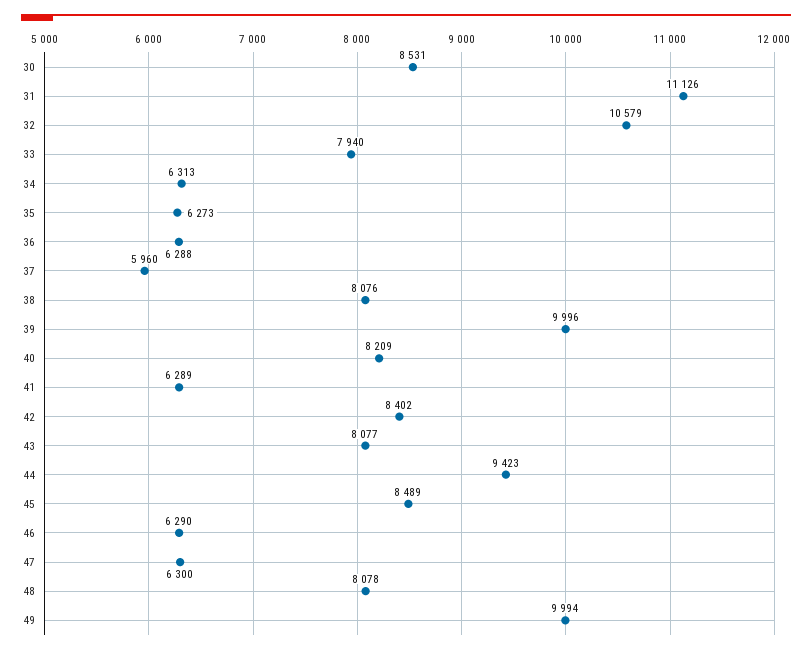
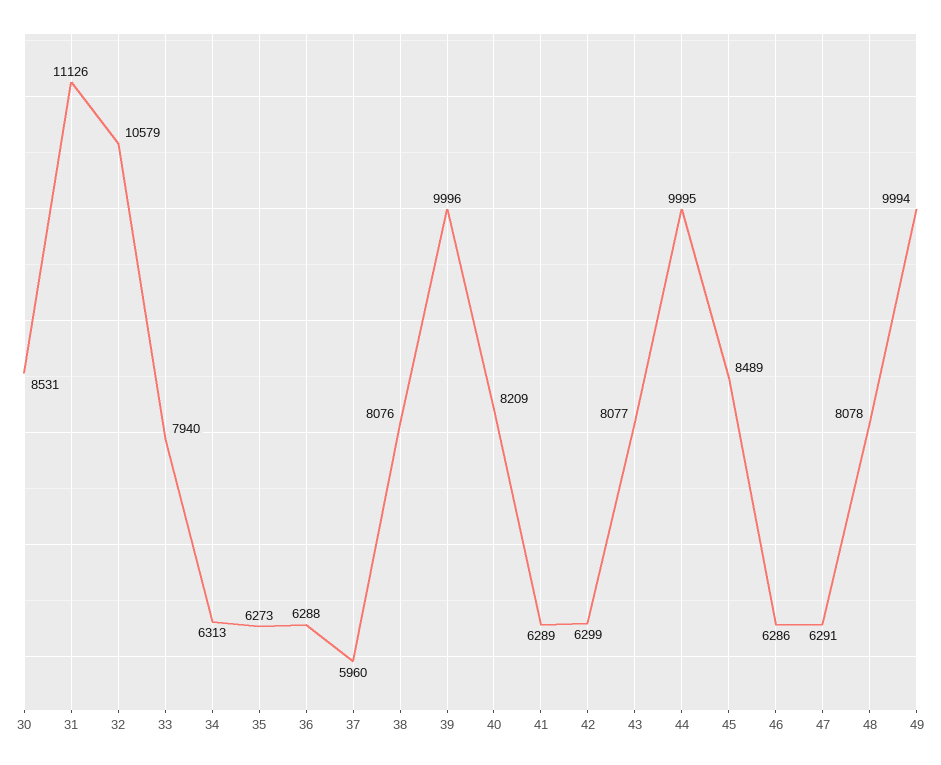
  {
    "30": 8531,
    "31": 11126,
    "32": 10579,
    "33": 7940,
    "34": 6313,
    "35": 6273,
    "36": 6288,
    "37": 5960,
    "38": 8076,
    "39": 9996,
    "40": 8209,
    "41": 6289,
-   "42": 8402,
+   "42": 6299,
    "43": 8077,
-   "44": 9423,
+   "44": 9995,
    "45": 8489,
-   "46": 6290,
+   "46": 6286,
-   "47": 6300,
+   "47": 6291,
    "48": 8078,
    "49": 9994
  }

